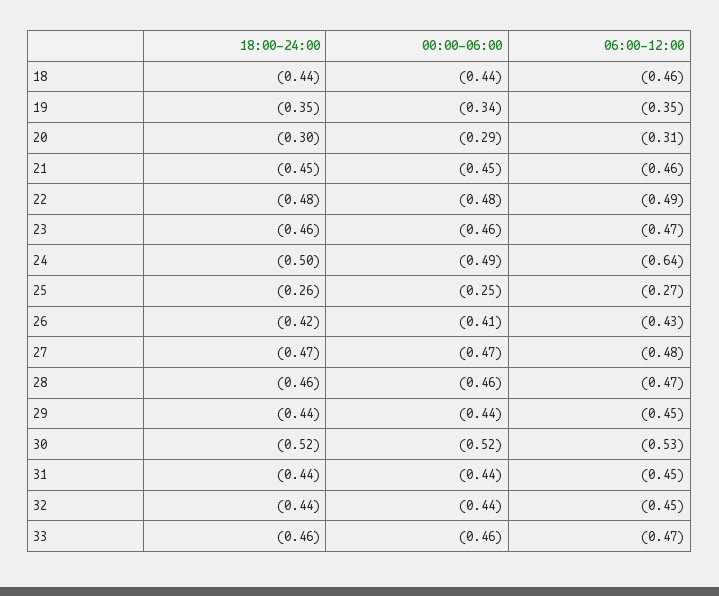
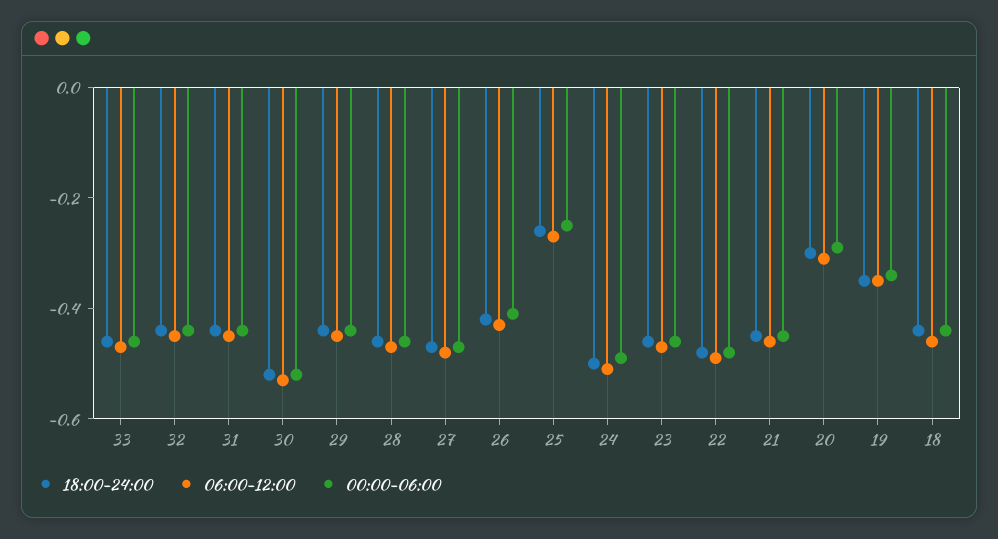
  {
    "18:00-24:00": {
      "18": -0.44,
      "19": -0.35,
      "20": -0.3,
      "21": -0.45,
      "22": -0.48,
      "23": -0.46,
      "24": -0.5,
      "25": -0.26,
      "26": -0.42,
      "27": -0.47,
      "28": -0.46,
      "29": -0.44,
      "30": -0.52,
      "31": -0.44,
      "32": -0.44,
      "33": -0.46
    },
    "00:00-06:00": {
      "18": -0.44,
      "19": -0.34,
      "20": -0.29,
      "21": -0.45,
      "22": -0.48,
      "23": -0.46,
      "24": -0.49,
      "25": -0.25,
      "26": -0.41,
      "27": -0.47,
      "28": -0.46,
      "29": -0.44,
      "30": -0.52,
      "31": -0.44,
      "32": -0.44,
      "33": -0.46
    },
    "06:00-12:00": {
      "18": -0.46,
      "19": -0.35,
      "20": -0.31,
      "21": -0.46,
      "22": -0.49,
      "23": -0.47,
-     "24": -0.64,
+     "24": -0.5,
      "25": -0.27,
      "26": -0.43,
      "27": -0.48,
      "28": -0.47,
      "29": -0.45,
      "30": -0.53,
      "31": -0.45,
      "32": -0.45,
      "33": -0.47
    }
  }

